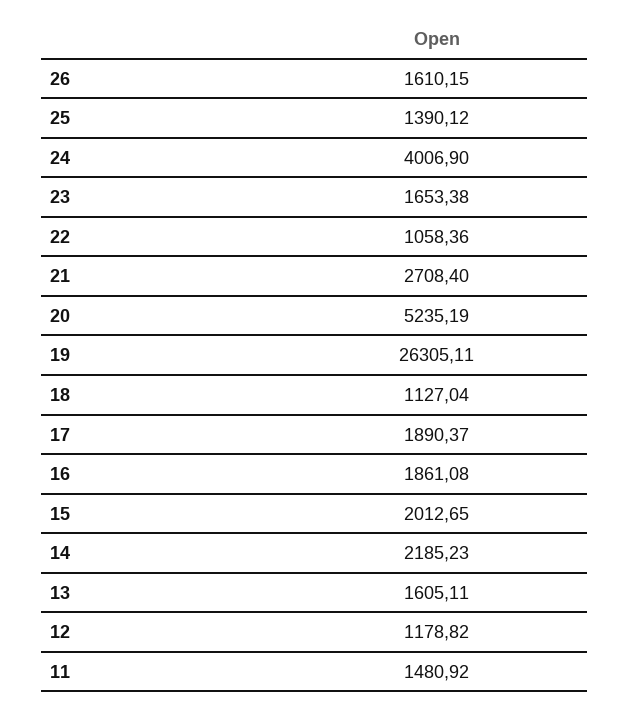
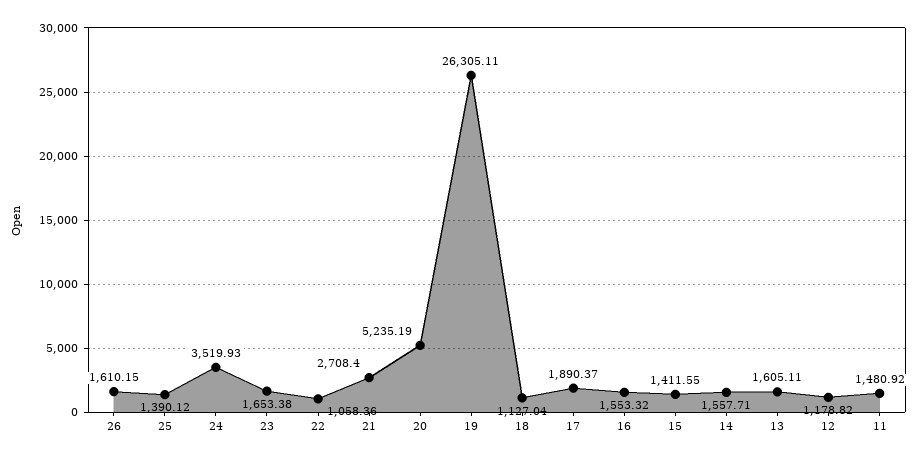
  {
    "26": 1610.15,
    "25": 1390.12,
-   "24": 4006.9,
+   "24": 3519.93,
    "23": 1653.38,
    "22": 1058.36,
    "21": 2708.4,
    "20": 5235.19,
    "19": 26305.11,
    "18": 1127.04,
    "17": 1890.37,
-   "16": 1861.08,
+   "16": 1553.32,
-   "15": 2012.65,
+   "15": 1411.55,
-   "14": 2185.23,
+   "14": 1557.71,
    "13": 1605.11,
    "12": 1178.82,
    "11": 1480.92
  }

